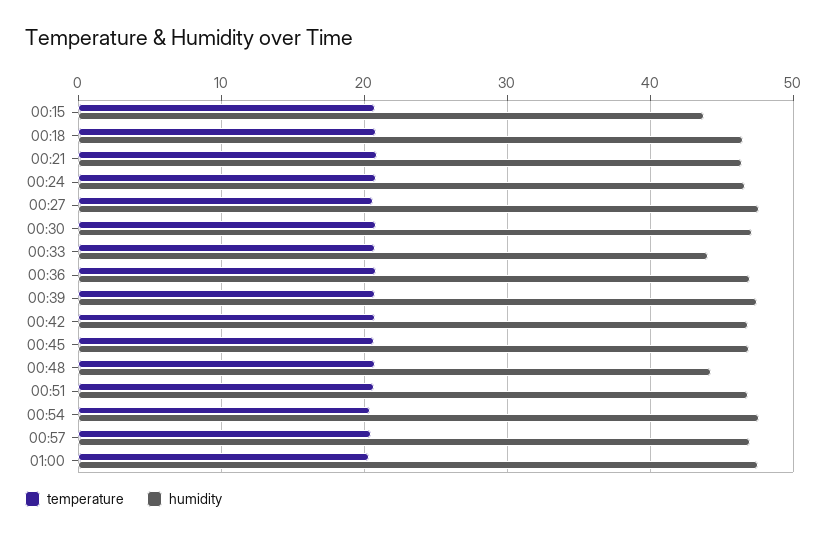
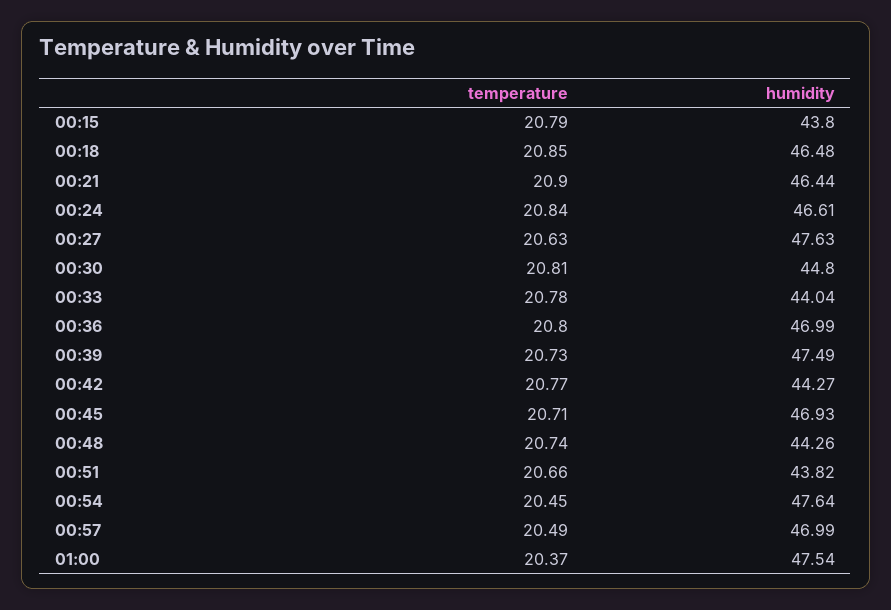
  {
    "temperature": {
      "00:15": 20.79,
      "00:18": 20.85,
      "00:21": 20.9,
      "00:24": 20.84,
      "00:27": 20.63,
      "00:30": 20.81,
      "00:33": 20.78,
      "00:36": 20.8,
      "00:39": 20.73,
      "00:42": 20.77,
      "00:45": 20.71,
      "00:48": 20.74,
      "00:51": 20.66,
      "00:54": 20.45,
      "00:57": 20.49,
      "01:00": 20.37
    },
    "humidity": {
      "00:15": 43.8,
      "00:18": 46.48,
      "00:21": 46.44,
      "00:24": 46.61,
      "00:27": 47.63,
-     "00:30": 47,
+     "00:30": 44.8,
      "00:33": 44.04,
      "00:36": 46.99,
      "00:39": 47.49,
-     "00:42": 47,
+     "00:42": 44.27,
      "00:45": 46.93,
      "00:48": 44.26,
-     "00:51": 47,
+     "00:51": 43.82,
      "00:54": 47.64,
      "00:57": 46.99,
      "01:00": 47.54
    }
  }

